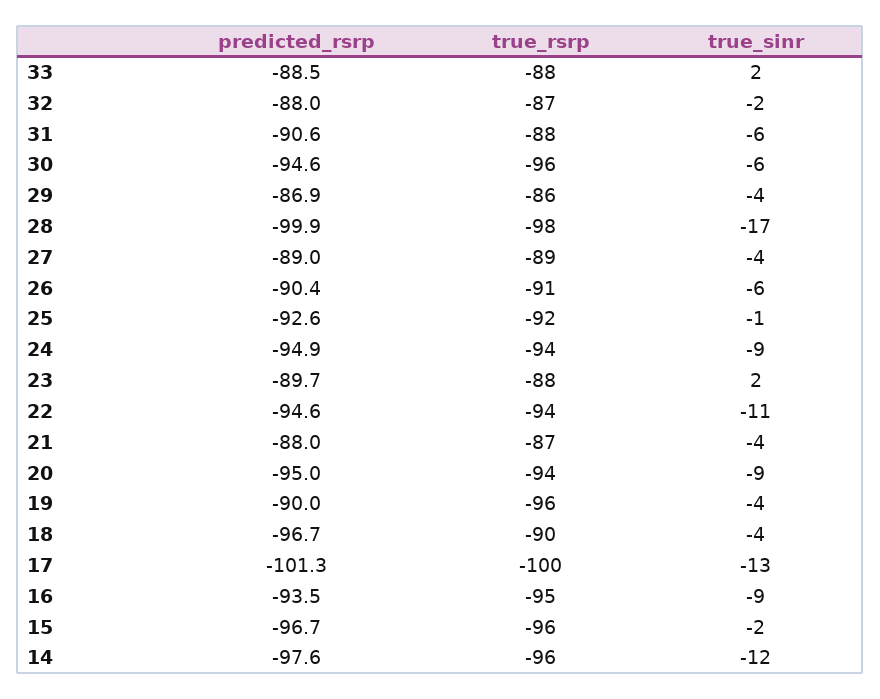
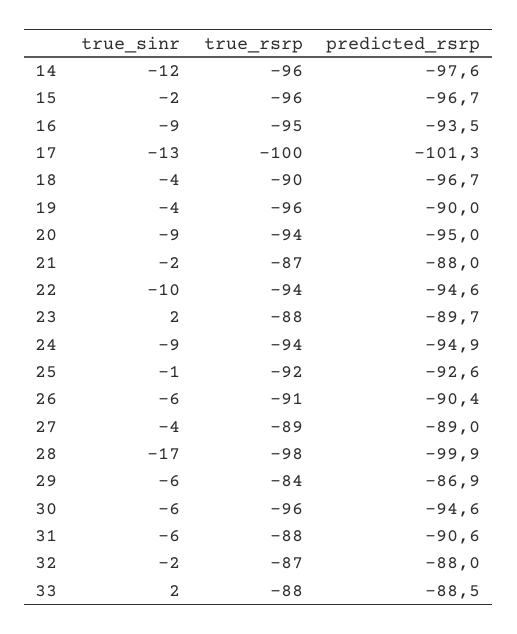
  {
    "predicted_rsrp": {
      "33": -88.5,
      "32": -88,
      "31": -90.6,
      "30": -94.6,
      "29": -86.9,
      "28": -99.9,
      "27": -89,
      "26": -90.4,
      "25": -92.6,
      "24": -94.9,
      "23": -89.7,
      "22": -94.6,
      "21": -88,
      "20": -95,
      "19": -90,
      "18": -96.7,
      "17": -101.3,
      "16": -93.5,
      "15": -96.7,
      "14": -97.6
    },
    "true_rsrp": {
      "33": -88,
      "32": -87,
      "31": -88,
      "30": -96,
-     "29": -86,
+     "29": -84,
      "28": -98,
      "27": -89,
      "26": -91,
      "25": -92,
      "24": -94,
      "23": -88,
      "22": -94,
      "21": -87,
      "20": -94,
      "19": -96,
      "18": -90,
      "17": -100,
      "16": -95,
      "15": -96,
      "14": -96
    },
    "true_sinr": {
      "33": 2,
      "32": -2,
      "31": -6,
      "30": -6,
-     "29": -4,
+     "29": -6,
      "28": -17,
      "27": -4,
      "26": -6,
      "25": -1,
      "24": -9,
      "23": 2,
-     "22": -11,
+     "22": -10,
-     "21": -4,
+     "21": -2,
      "20": -9,
      "19": -4,
      "18": -4,
      "17": -13,
      "16": -9,
      "15": -2,
      "14": -12
    }
  }

